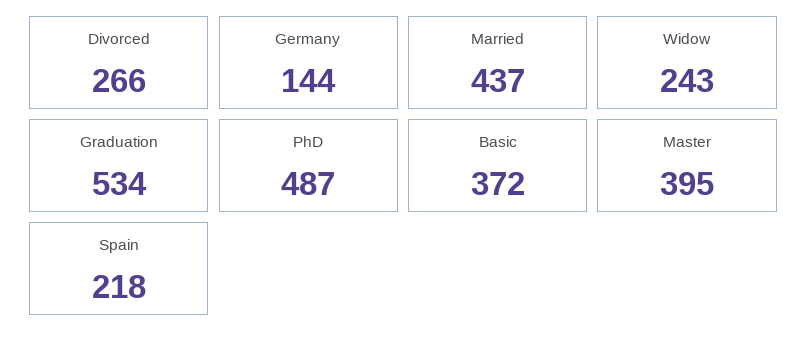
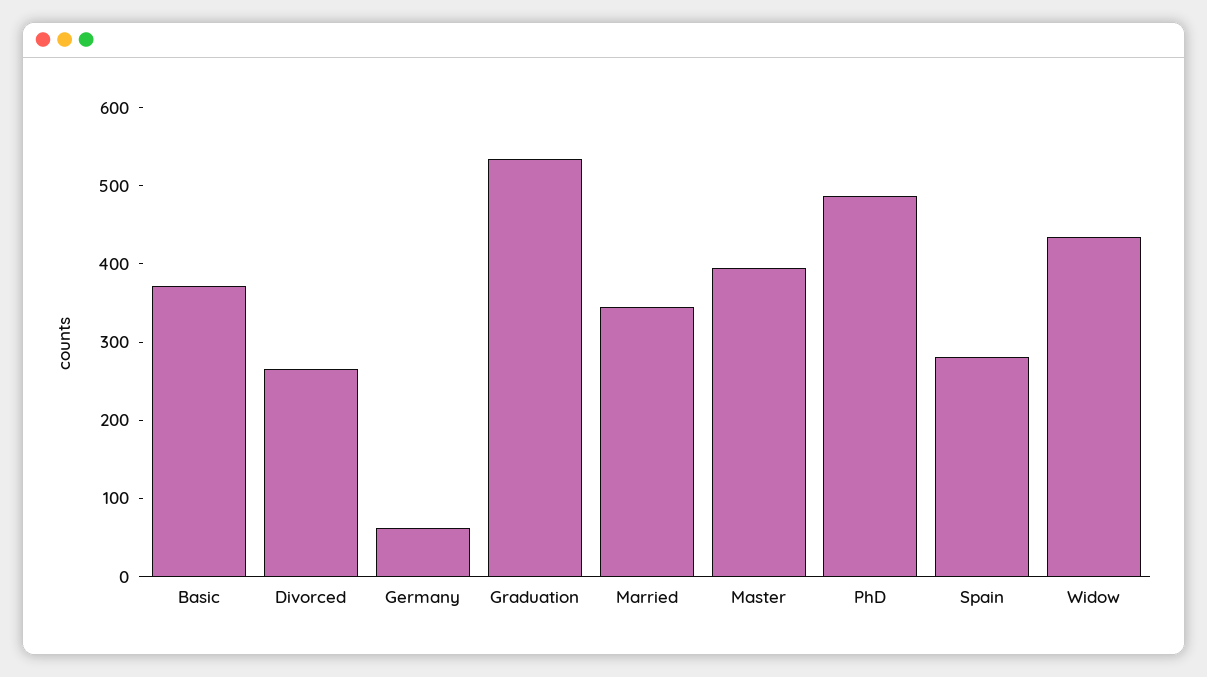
  {
    "Divorced": 266,
-   "Germany": 144,
+   "Germany": 60,
-   "Married": 437,
+   "Married": 340,
-   "Widow": 243,
+   "Widow": 440,
    "Graduation": 534,
    "PhD": 487,
    "Basic": 372,
    "Master": 395,
-   "Spain": 218
+   "Spain": 280
  }

